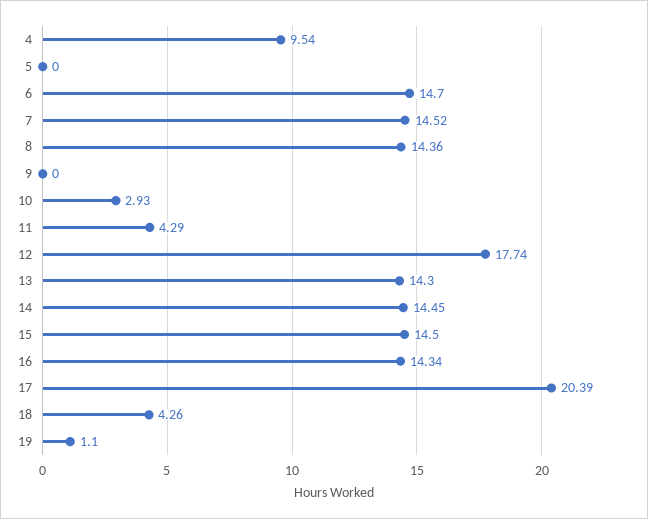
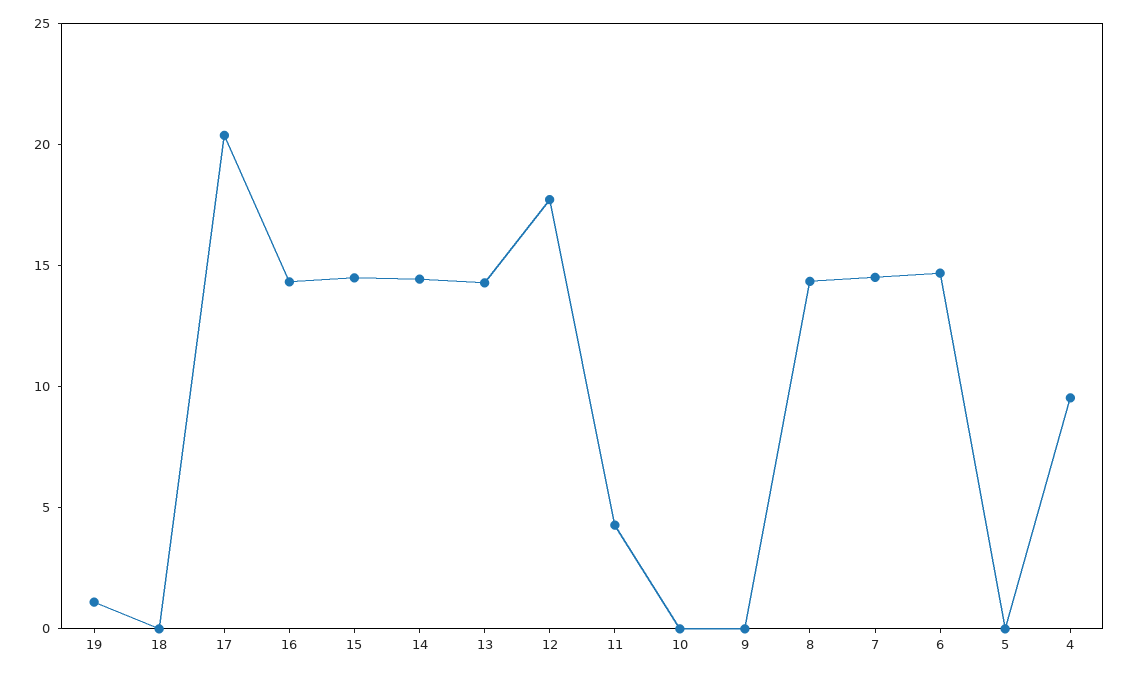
  {
    "4": 9.54,
    "5": 0,
    "6": 14.7,
    "7": 14.52,
    "8": 14.36,
    "9": 0,
-   "10": 2.93,
+   "10": 0,
    "11": 4.29,
    "12": 17.74,
    "13": 14.3,
    "14": 14.45,
    "15": 14.5,
    "16": 14.34,
    "17": 20.39,
-   "18": 4.26,
+   "18": 0,
    "19": 1.1
  }

